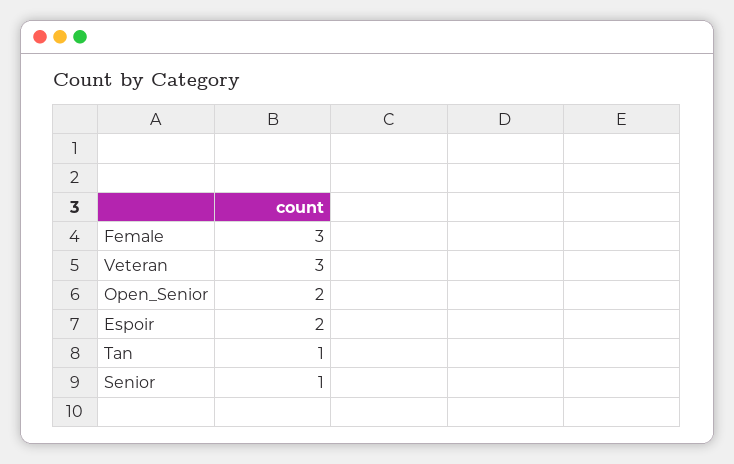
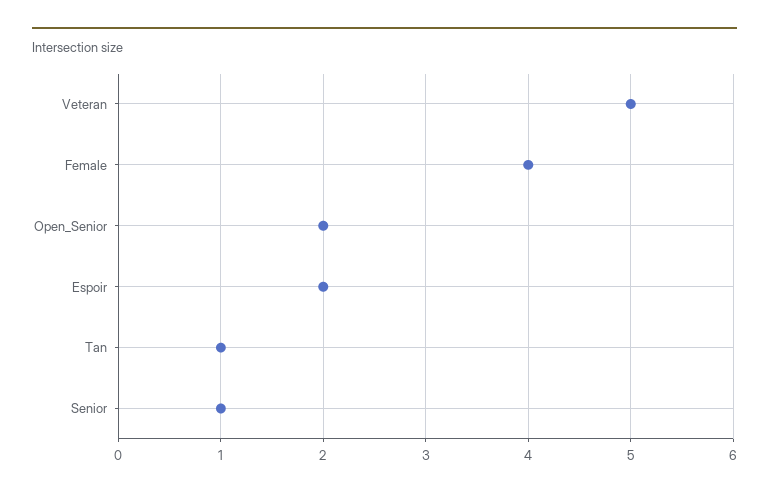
  {
-   "Female": 3,
+   "Female": 4,
-   "Veteran": 3,
+   "Veteran": 5,
    "Open_Senior": 2,
    "Espoir": 2,
    "Tan": 1,
    "Senior": 1
  }

